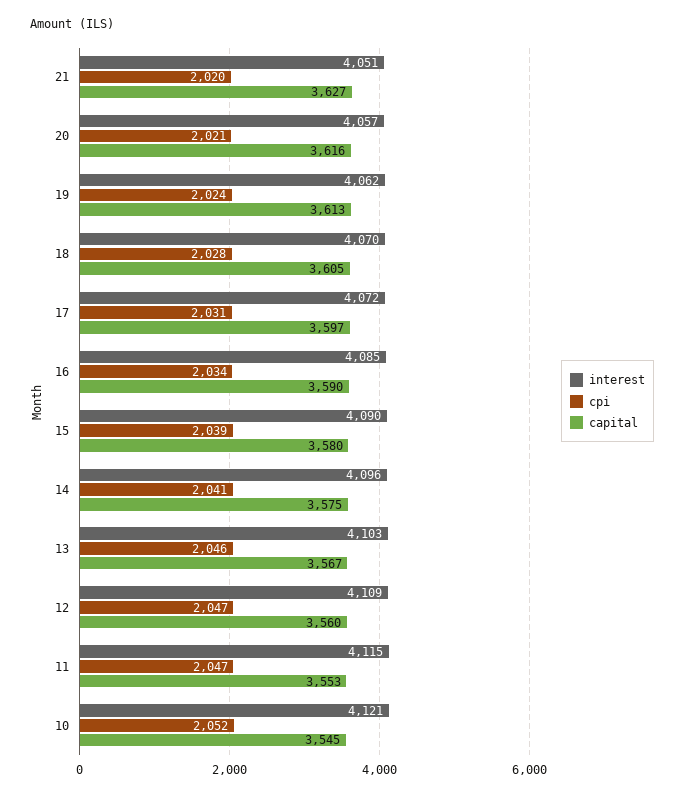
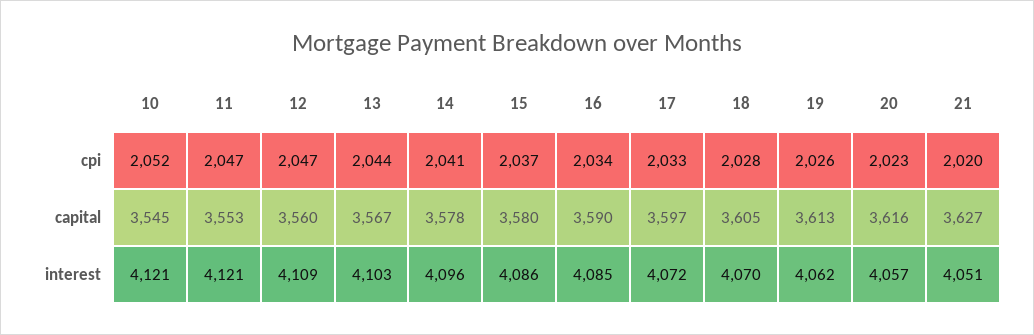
  {
    "interest": {
      "21": 4051,
      "20": 4057,
      "19": 4062,
      "18": 4070,
      "17": 4072,
      "16": 4085,
-     "15": 4090,
+     "15": 4086,
      "14": 4096,
      "13": 4103,
      "12": 4109,
-     "11": 4115,
+     "11": 4121,
      "10": 4121
    },
    "cpi": {
      "21": 2020,
-     "20": 2021,
+     "20": 2023,
-     "19": 2024,
+     "19": 2026,
      "18": 2028,
-     "17": 2031,
+     "17": 2033,
      "16": 2034,
-     "15": 2039,
+     "15": 2037,
      "14": 2041,
-     "13": 2046,
+     "13": 2044,
      "12": 2047,
      "11": 2047,
      "10": 2052
    },
    "capital": {
      "21": 3627,
      "20": 3616,
      "19": 3613,
      "18": 3605,
      "17": 3597,
      "16": 3590,
      "15": 3580,
-     "14": 3575,
+     "14": 3578,
      "13": 3567,
      "12": 3560,
      "11": 3553,
      "10": 3545
    }
  }

